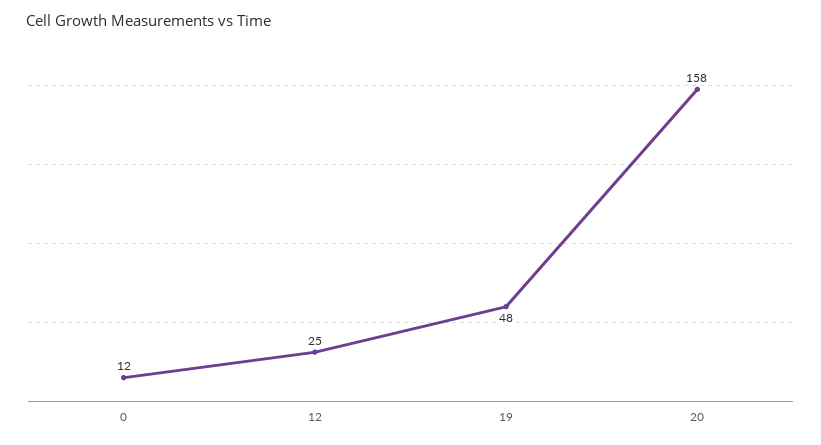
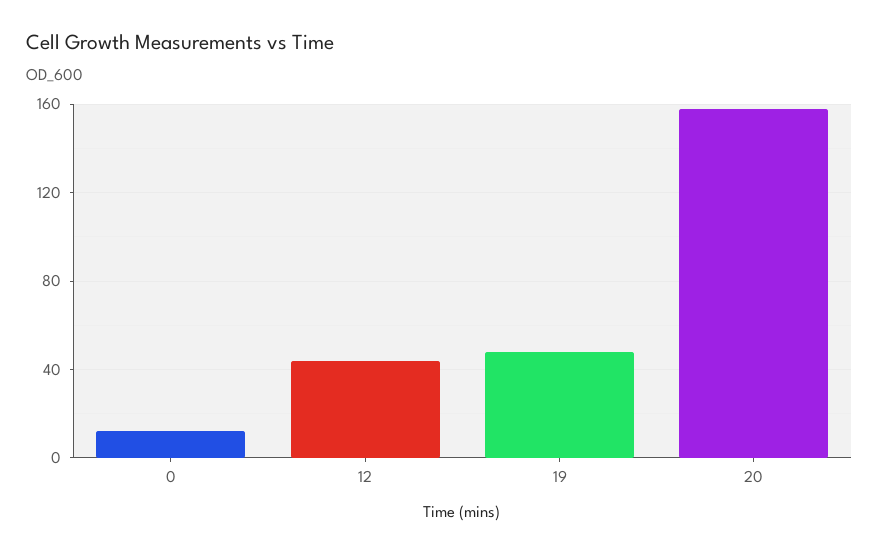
  {
    "0": 12,
-   "12": 25,
+   "12": 45,
    "19": 48,
    "20": 158
  }

